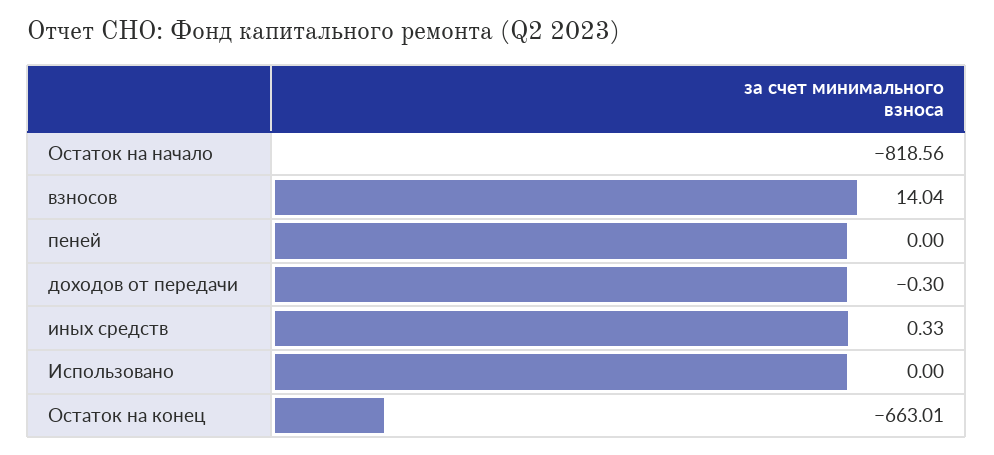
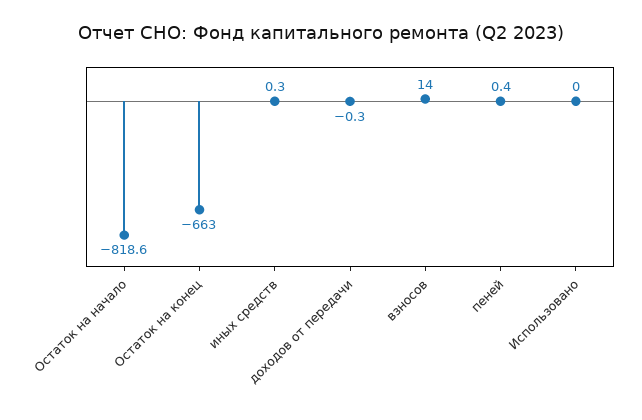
  {
    "Остаток на начало": -818.56,
    "взносов": 14.04,
-   "пеней": 0,
+   "пеней": 0.4,
    "доходов от передачи": -0.3,
    "иных средств": 0.33,
    "Использовано": 0,
    "Остаток на конец": -663.01
  }

